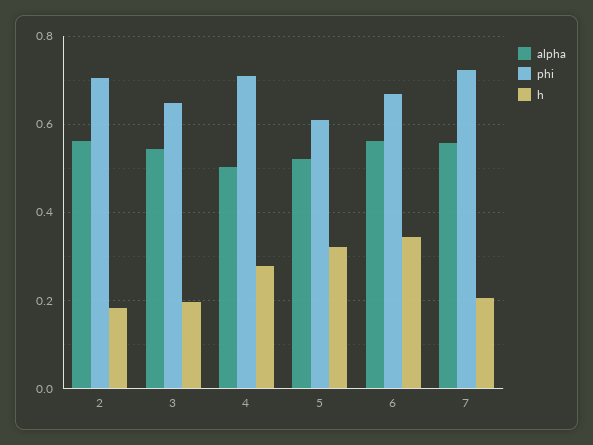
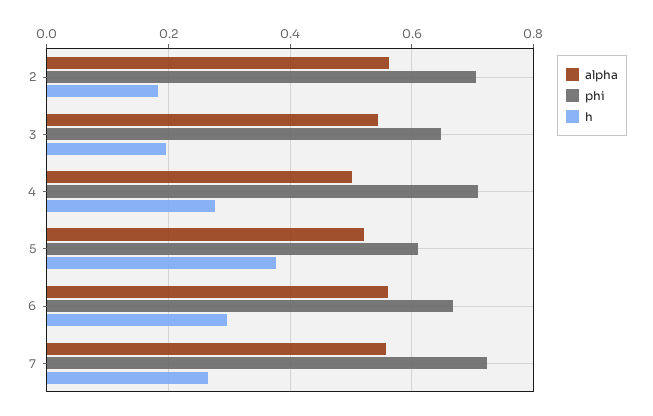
  {
    "alpha": {
      "2": 0.56,
      "3": 0.54,
      "4": 0.5,
      "5": 0.52,
      "6": 0.56,
      "7": 0.56
    },
    "phi": {
      "2": 0.7,
      "3": 0.64,
      "4": 0.7,
      "5": 0.62,
      "6": 0.66,
      "7": 0.72
    },
    "h": {
      "2": 0.18,
      "3": 0.2,
      "4": 0.28,
-     "5": 0.32,
+     "5": 0.38,
-     "6": 0.34,
+     "6": 0.3,
-     "7": 0.2
+     "7": 0.26
    }
  }

